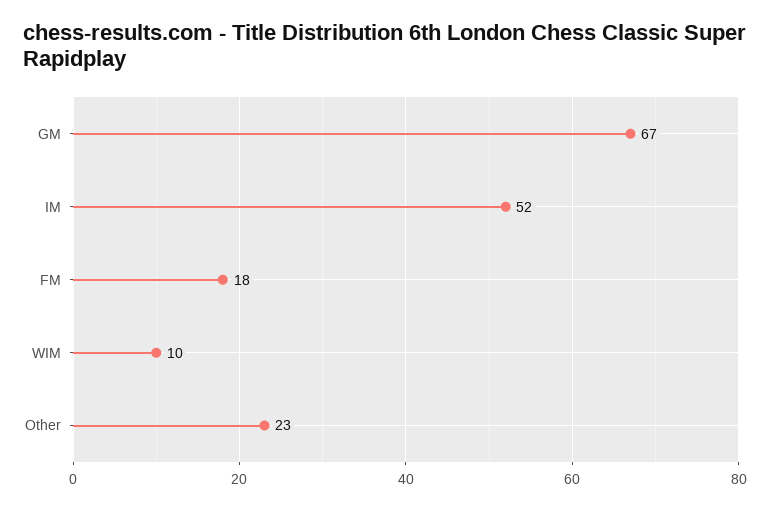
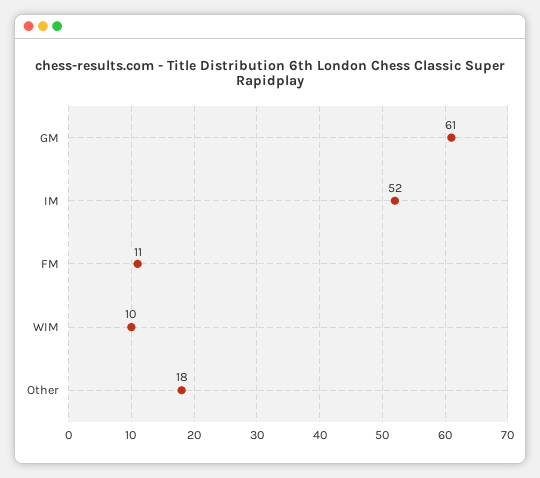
  {
-   "GM": 67,
+   "GM": 61,
    "IM": 52,
-   "FM": 18,
+   "FM": 11,
    "WIM": 10,
-   "Other": 23
+   "Other": 18
  }

